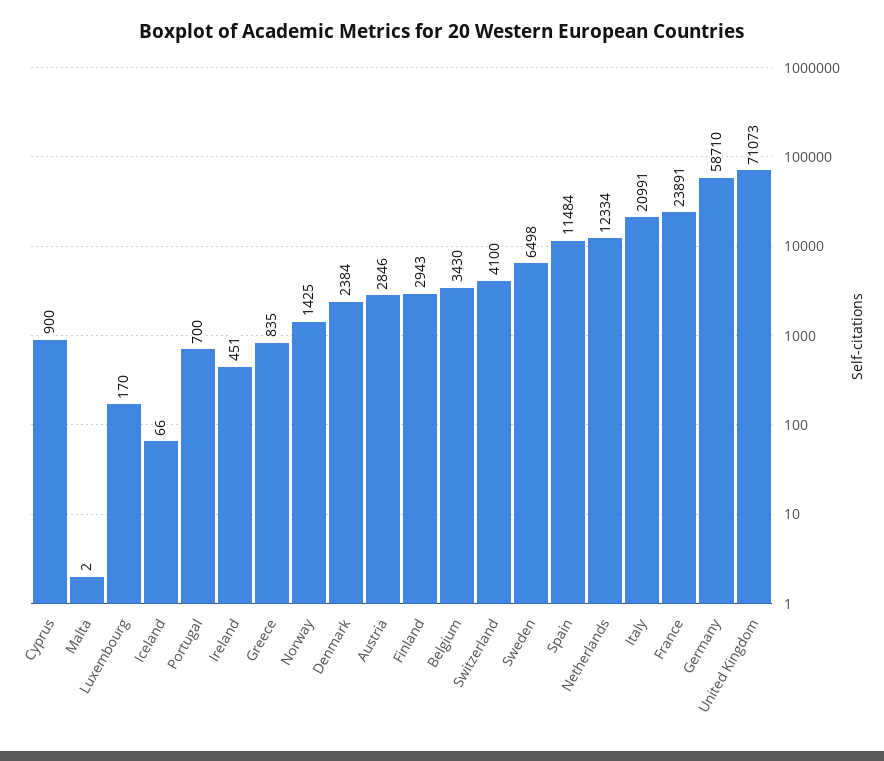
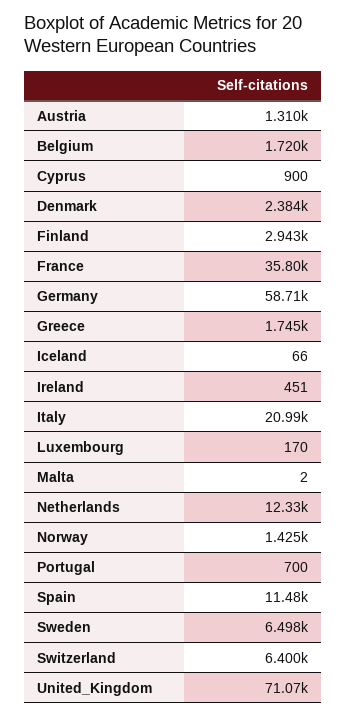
  {
    "Cyprus": 900,
    "Malta": 2,
    "Luxembourg": 170,
    "Iceland": 66,
    "Portugal": 700,
    "Ireland": 451,
-   "Greece": 835,
+   "Greece": 1745,
    "Norway": 1425,
    "Denmark": 2384,
-   "Austria": 2846,
+   "Austria": 1310,
    "Finland": 2943,
-   "Belgium": 3430,
+   "Belgium": 1720,
-   "Switzerland": 4100,
+   "Switzerland": 6400,
    "Sweden": 6498,
    "Spain": 11484,
    "Netherlands": 12334,
    "Italy": 20991,
-   "France": 23891,
+   "France": 35800,
    "Germany": 58710,
    "United Kingdom": 71073
  }

